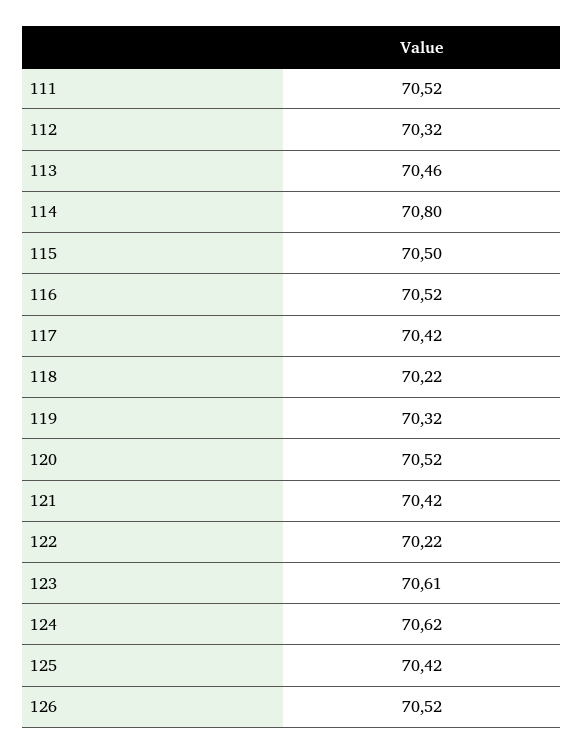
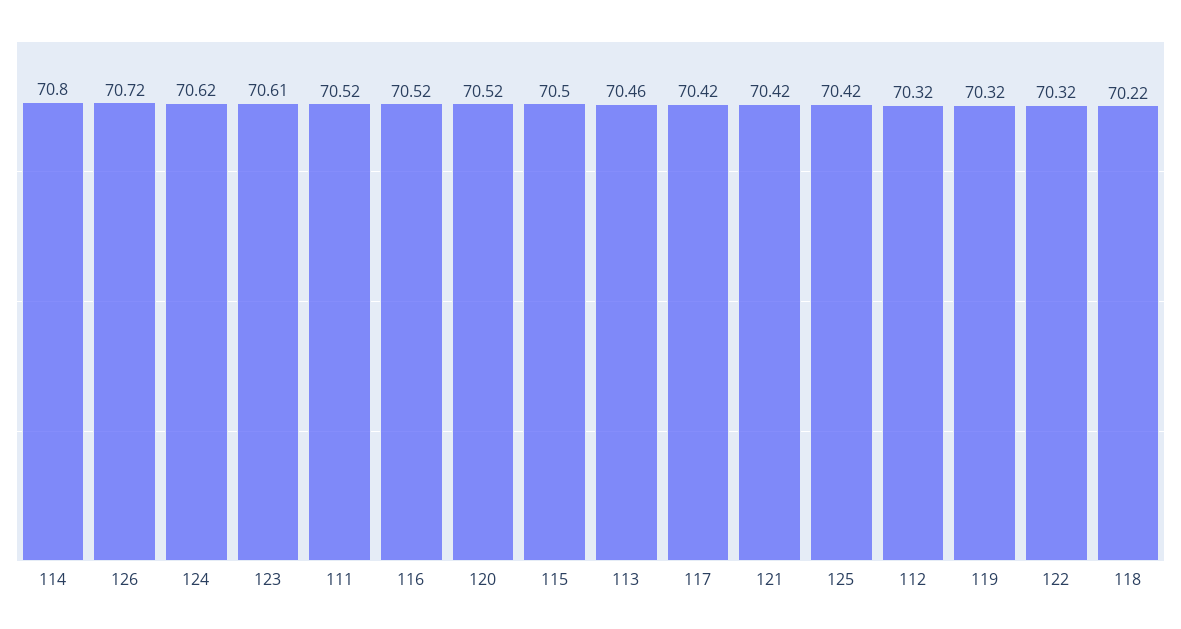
  {
    "111": 70.52,
    "112": 70.32,
    "113": 70.46,
    "114": 70.8,
    "115": 70.5,
    "116": 70.52,
    "117": 70.42,
    "118": 70.22,
    "119": 70.32,
    "120": 70.52,
    "121": 70.42,
-   "122": 70.22,
+   "122": 70.32,
    "123": 70.61,
    "124": 70.62,
    "125": 70.42,
-   "126": 70.52
+   "126": 70.72
  }

